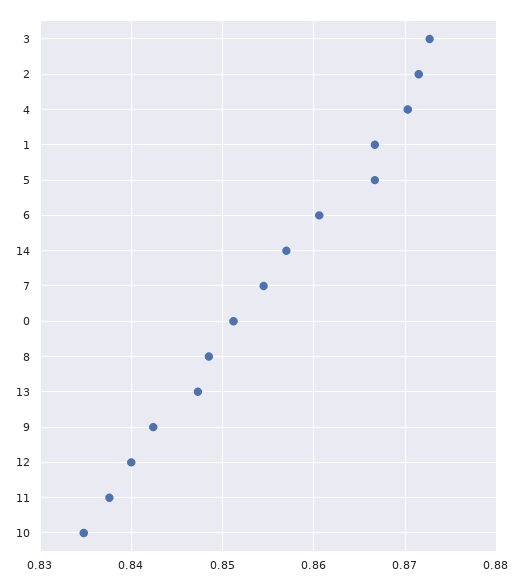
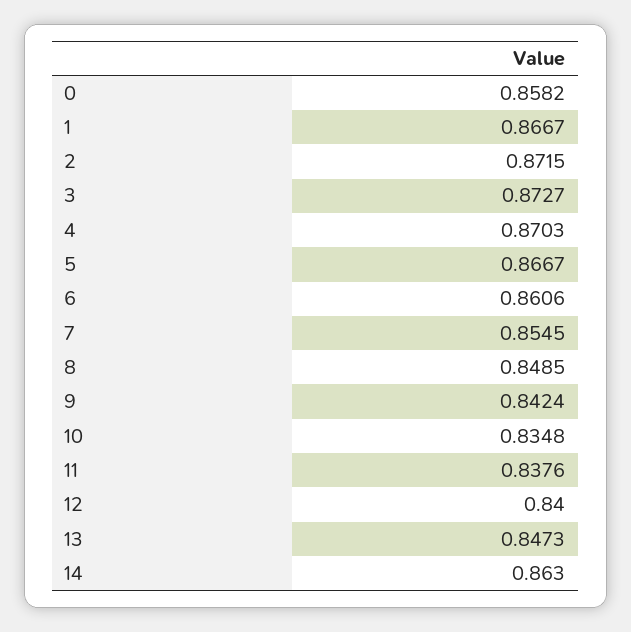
  {
    "3": 0.8727,
    "2": 0.8715,
    "4": 0.8703,
    "1": 0.8667,
    "5": 0.8667,
    "6": 0.8606,
-   "14": 0.857,
+   "14": 0.863,
    "7": 0.8545,
-   "0": 0.851,
+   "0": 0.8582,
    "8": 0.8485,
    "13": 0.8473,
    "9": 0.8424,
    "12": 0.84,
    "11": 0.8376,
    "10": 0.8348
  }

